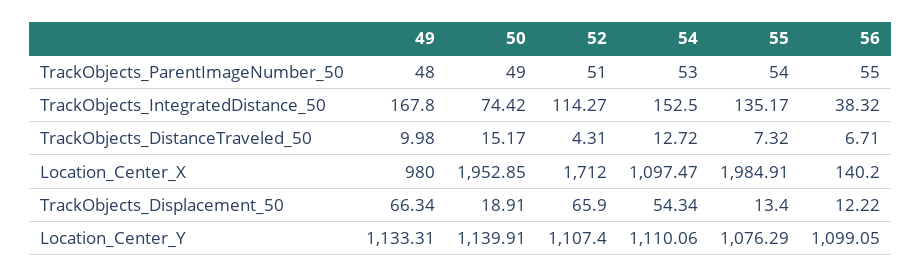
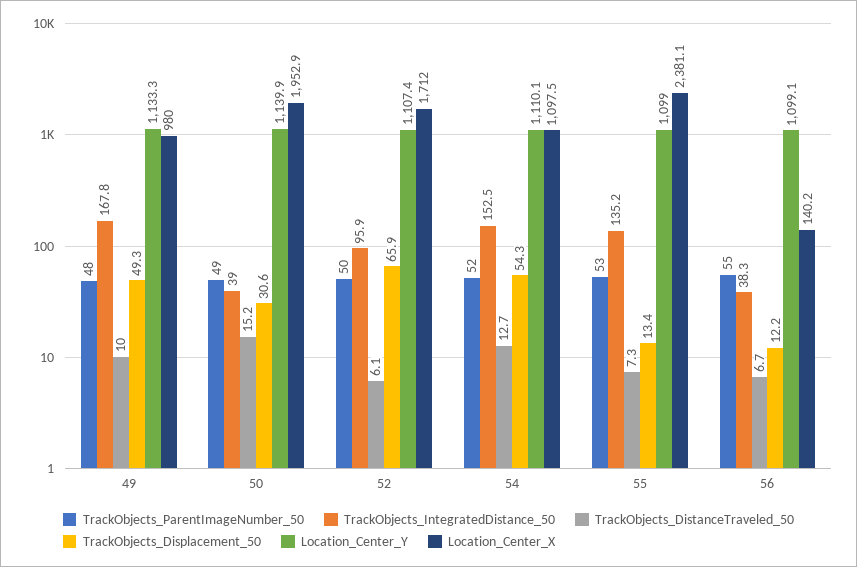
  {
    "TrackObjects_ParentImageNumber_50": {
      "49": 48,
      "50": 49,
-     "52": 51,
+     "52": 50,
-     "54": 53,
+     "54": 52,
-     "55": 54,
+     "55": 53,
      "56": 55
    },
    "TrackObjects_IntegratedDistance_50": {
      "49": 167.8,
-     "50": 74.42,
+     "50": 39,
-     "52": 114.27,
+     "52": 95.9,
      "54": 152.5,
      "55": 135.17,
      "56": 38.32
    },
    "TrackObjects_DistanceTraveled_50": {
      "49": 9.98,
      "50": 15.17,
-     "52": 4.31,
+     "52": 6.1,
      "54": 12.72,
      "55": 7.32,
      "56": 6.71
    },
    "Location_Center_X": {
      "49": 980,
      "50": 1952.85,
      "52": 1712,
      "54": 1097.47,
-     "55": 1984.91,
+     "55": 2381.1,
      "56": 140.2
    },
    "TrackObjects_Displacement_50": {
-     "49": 66.34,
+     "49": 49.3,
-     "50": 18.91,
+     "50": 30.6,
      "52": 65.9,
      "54": 54.34,
      "55": 13.4,
      "56": 12.22
    },
    "Location_Center_Y": {
      "49": 1133.31,
      "50": 1139.91,
      "52": 1107.4,
      "54": 1110.06,
-     "55": 1076.29,
+     "55": 1099,
      "56": 1099.05
    }
  }

